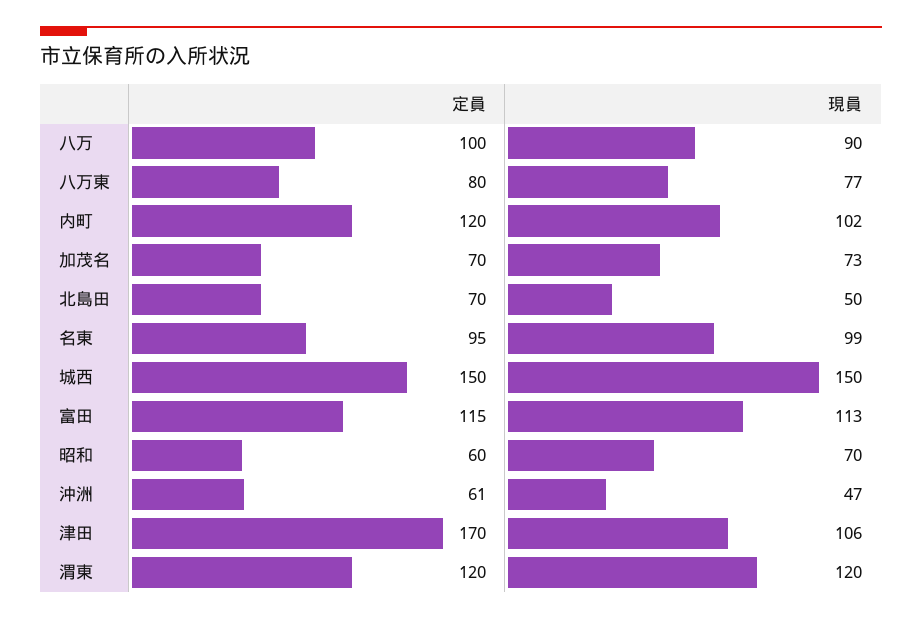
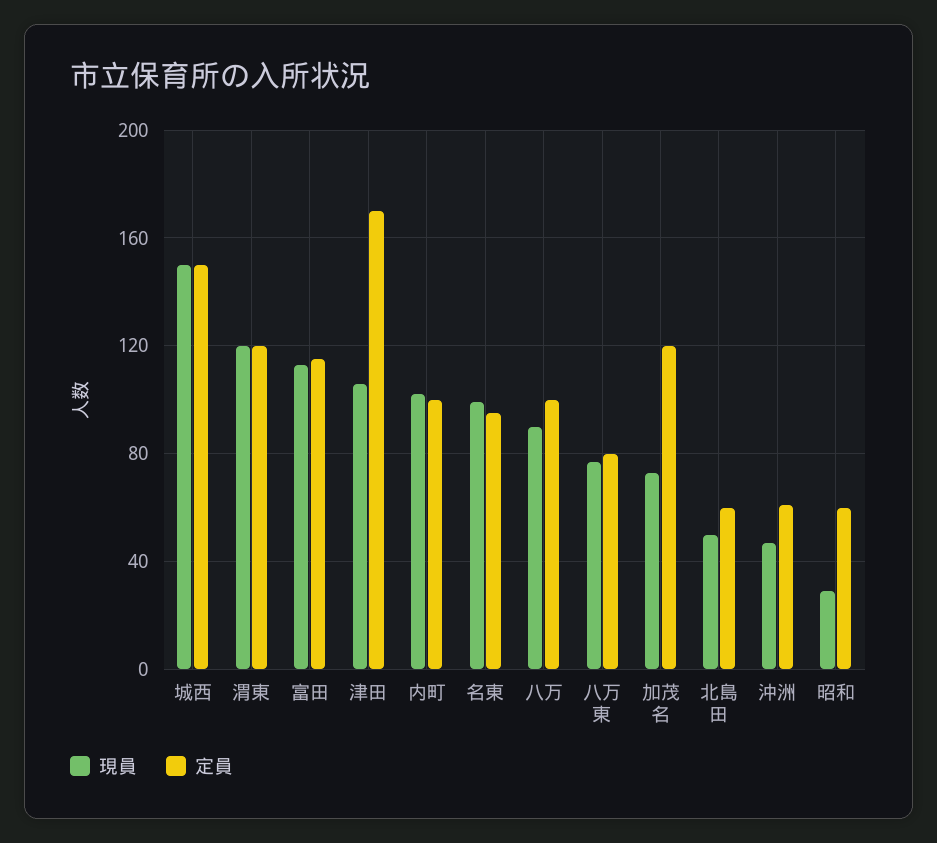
  {
    "定員": {
      "八万": 100,
      "八万東": 80,
-     "内町": 120,
+     "内町": 100,
-     "加茂名": 70,
+     "加茂名": 120,
-     "北島田": 70,
+     "北島田": 60,
      "名東": 95,
      "城西": 150,
      "富田": 115,
      "昭和": 60,
      "沖洲": 61,
      "津田": 170,
      "渭東": 120
    },
    "現員": {
      "八万": 90,
      "八万東": 77,
      "内町": 102,
      "加茂名": 73,
      "北島田": 50,
      "名東": 99,
      "城西": 150,
      "富田": 113,
-     "昭和": 70,
+     "昭和": 30,
      "沖洲": 47,
      "津田": 106,
      "渭東": 120
    }
  }

